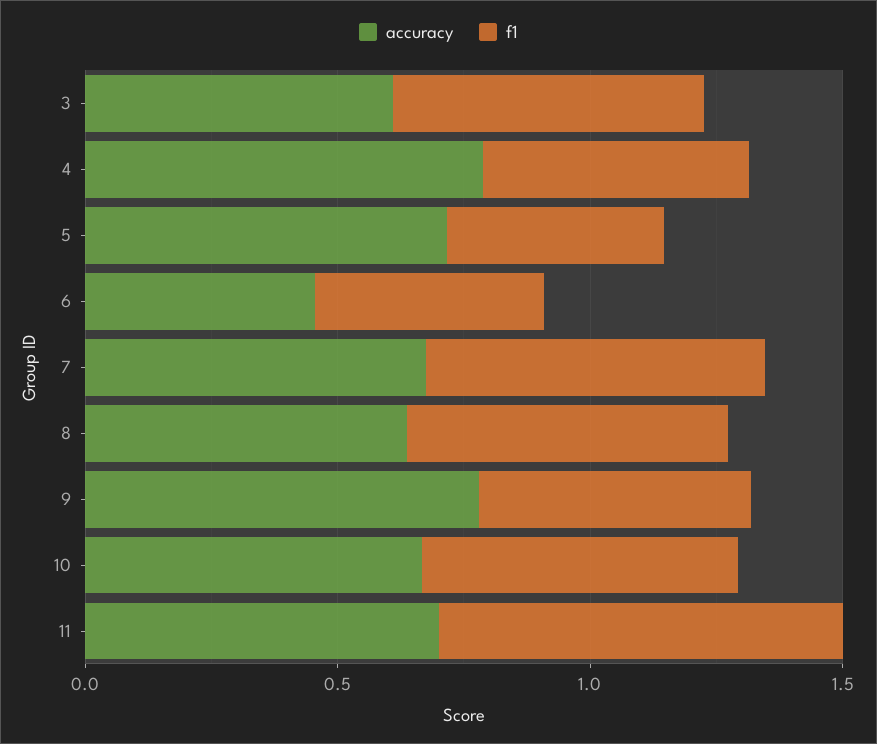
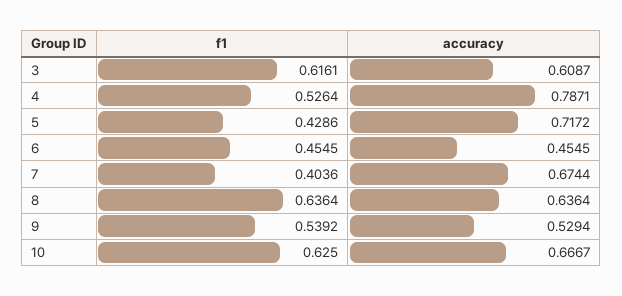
  {
    "accuracy": {
      "3": 0.6087,
      "4": 0.7871,
      "5": 0.7172,
      "6": 0.4545,
      "7": 0.6744,
      "8": 0.6364,
-     "9": 0.8,
+     "9": 0.5294,
-     "10": 0.6667,
+     "10": 0.6667
-     "11": 0.7
    },
    "f1": {
      "3": 0.6161,
      "4": 0.5264,
      "5": 0.4286,
      "6": 0.4545,
-     "7": 0.7,
+     "7": 0.4036,
      "8": 0.6364,
      "9": 0.5392,
-     "10": 0.625,
+     "10": 0.625
-     "11": 0.8
    }
  }

